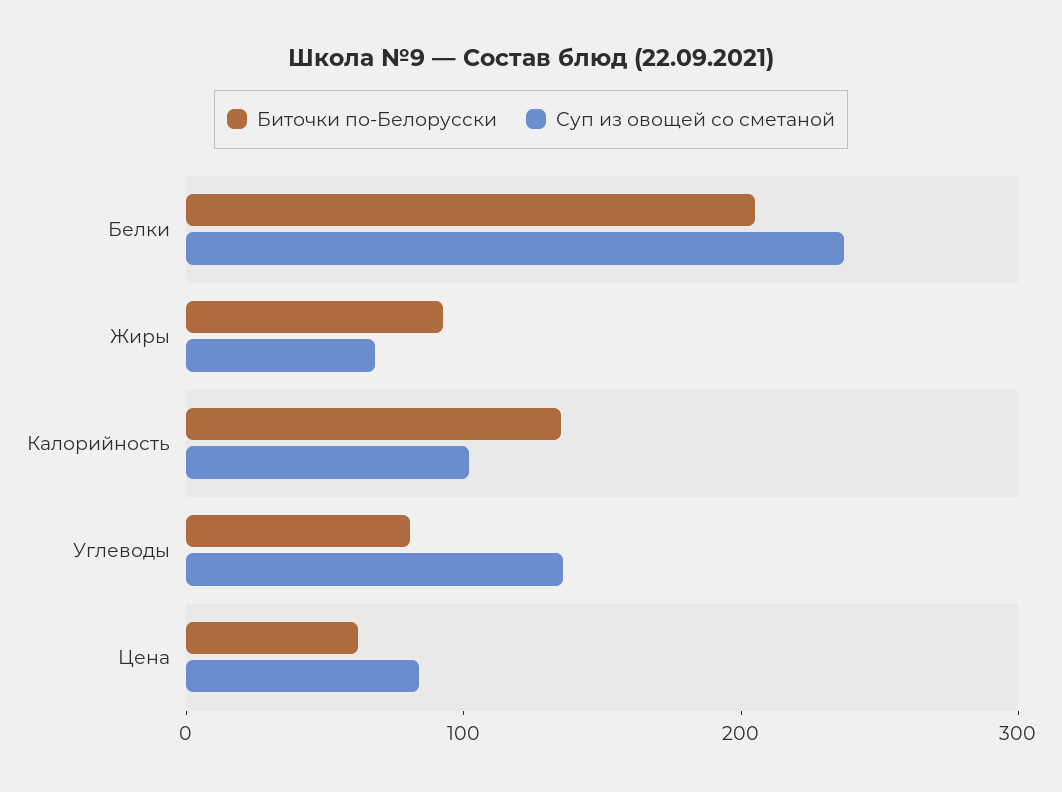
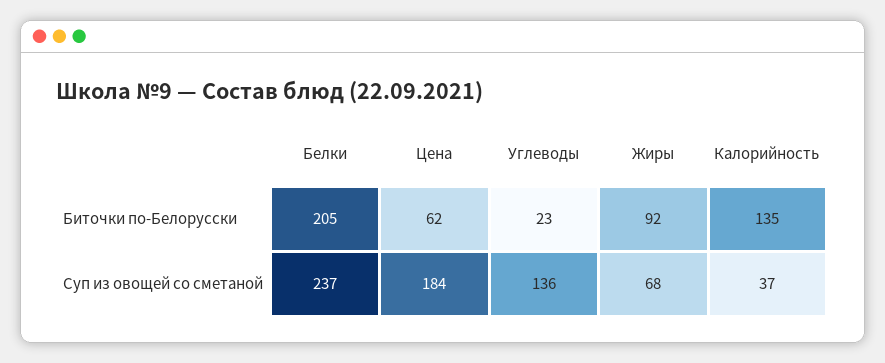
  {
    "Биточки по-Белорусски": {
      "Белки": 205,
      "Жиры": 92,
      "Калорийность": 135,
-     "Углеводы": 80,
+     "Углеводы": 23,
      "Цена": 62
    },
    "Суп из овощей со сметаной": {
      "Белки": 237,
      "Жиры": 68,
-     "Калорийность": 100,
+     "Калорийность": 37,
      "Углеводы": 136,
-     "Цена": 80
+     "Цена": 184
    }
  }

